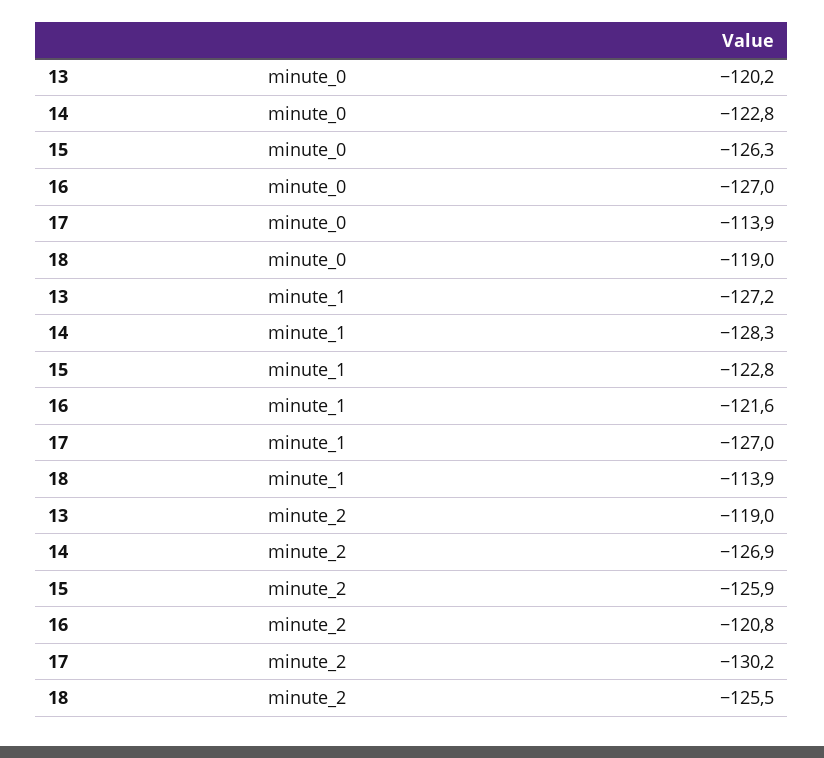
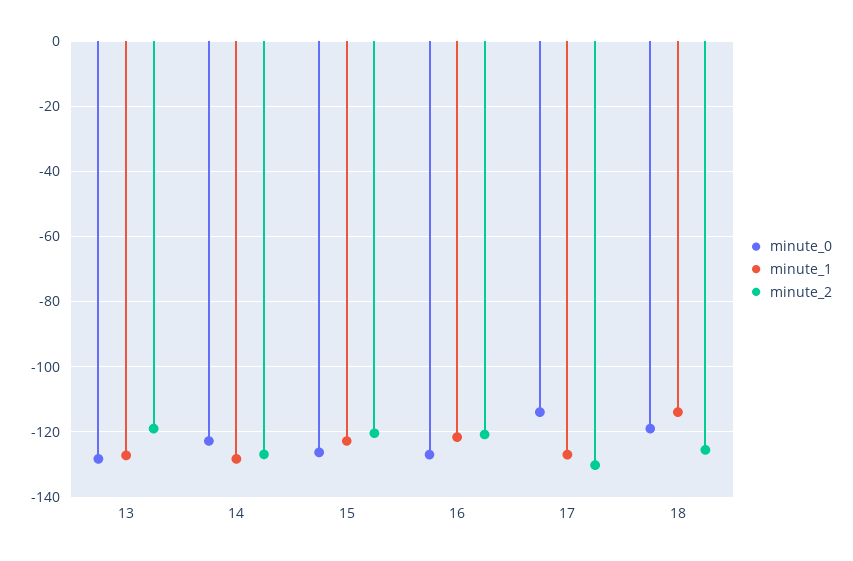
  {
    "minute_0": {
-     "13": -120.2,
+     "13": -128,
      "14": -122.8,
      "15": -126.3,
      "16": -127,
      "17": -113.9,
      "18": -119
    },
    "minute_1": {
      "13": -127.2,
      "14": -128.3,
      "15": -122.8,
      "16": -121.6,
      "17": -127,
      "18": -113.9
    },
    "minute_2": {
      "13": -119,
      "14": -126.9,
-     "15": -125.9,
+     "15": -120,
      "16": -120.8,
      "17": -130.2,
      "18": -125.5
    }
  }

